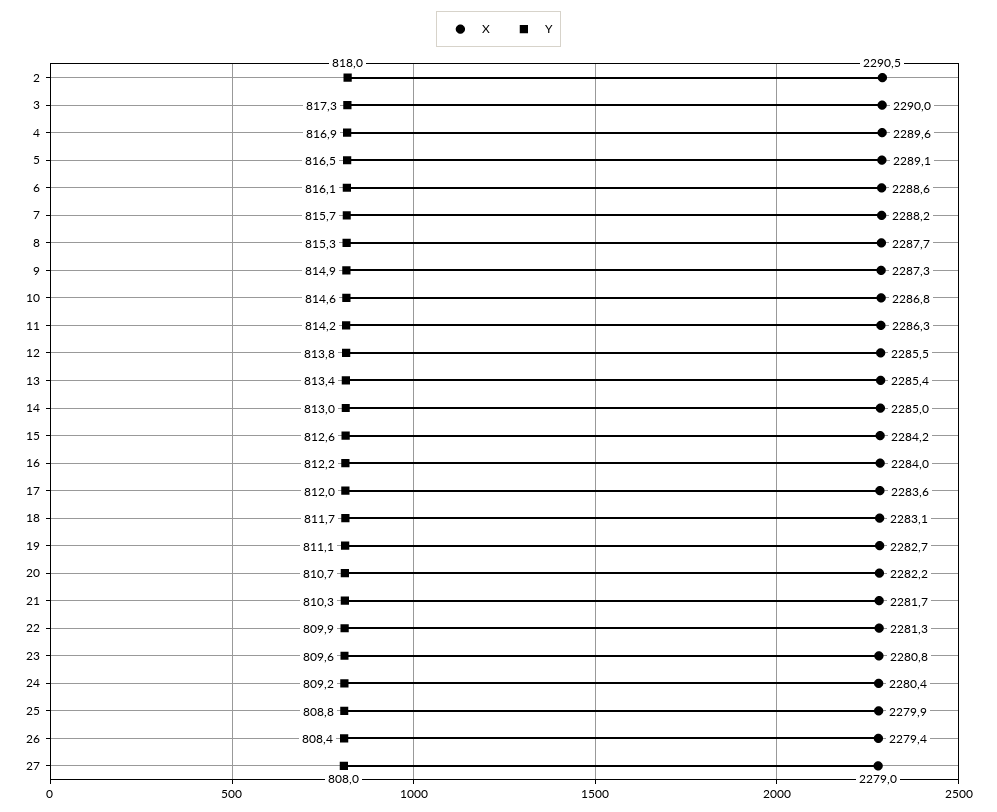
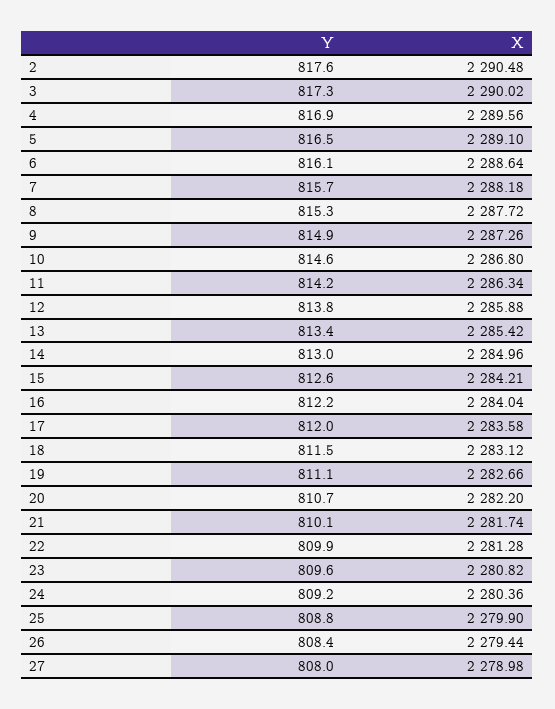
  {
    "X": {
      "2": 2290.48,
      "3": 2290.02,
      "4": 2289.56,
      "5": 2289.1,
      "6": 2288.64,
      "7": 2288.18,
      "8": 2287.72,
      "9": 2287.26,
      "10": 2286.8,
      "11": 2286.34,
-     "12": 2285.5,
+     "12": 2285.88,
      "13": 2285.42,
      "14": 2284.96,
      "15": 2284.21,
      "16": 2284.04,
      "17": 2283.58,
      "18": 2283.12,
      "19": 2282.66,
      "20": 2282.2,
      "21": 2281.74,
      "22": 2281.28,
      "23": 2280.82,
      "24": 2280.36,
      "25": 2279.9,
      "26": 2279.44,
      "27": 2278.98
    },
    "Y": {
-     "2": 818,
+     "2": 817.6,
      "3": 817.3,
      "4": 816.9,
      "5": 816.5,
      "6": 816.1,
      "7": 815.7,
      "8": 815.3,
      "9": 814.9,
      "10": 814.6,
      "11": 814.2,
      "12": 813.8,
      "13": 813.4,
      "14": 813,
      "15": 812.6,
      "16": 812.2,
      "17": 812,
-     "18": 811.7,
+     "18": 811.5,
      "19": 811.1,
      "20": 810.7,
-     "21": 810.3,
+     "21": 810.1,
      "22": 809.9,
      "23": 809.6,
      "24": 809.2,
      "25": 808.8,
      "26": 808.4,
      "27": 808
    }
  }

